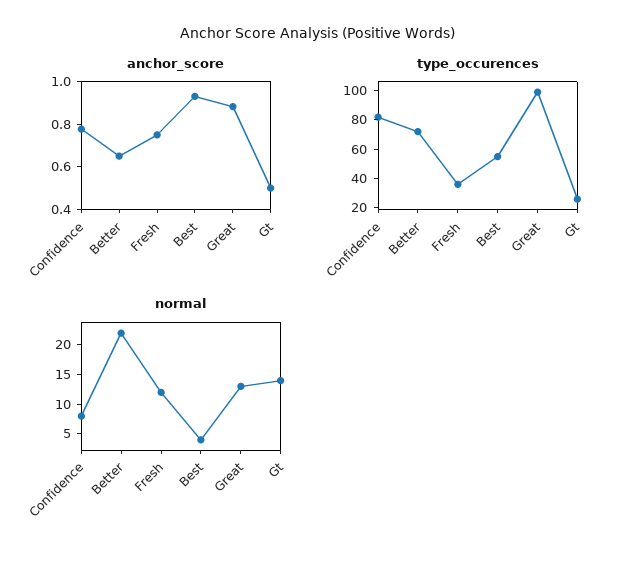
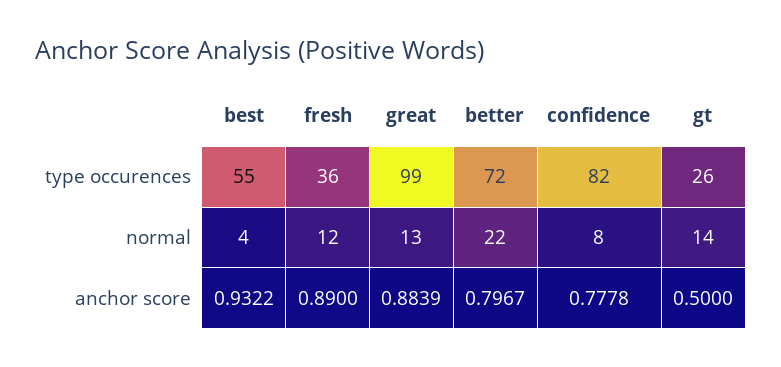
  {
    "anchor_score": {
      "Confidence": 0.7778,
-     "Better": 0.65,
+     "Better": 0.7967,
-     "Fresh": 0.75,
+     "Fresh": 0.89,
      "Best": 0.9322,
      "Great": 0.8839,
      "Gt": 0.5
    },
    "type_occurences": {
      "Confidence": 82,
      "Better": 72,
      "Fresh": 36,
      "Best": 55,
      "Great": 99,
      "Gt": 26
    },
    "normal": {
      "Confidence": 8,
      "Better": 22,
      "Fresh": 12,
      "Best": 4,
      "Great": 13,
      "Gt": 14
    }
  }

